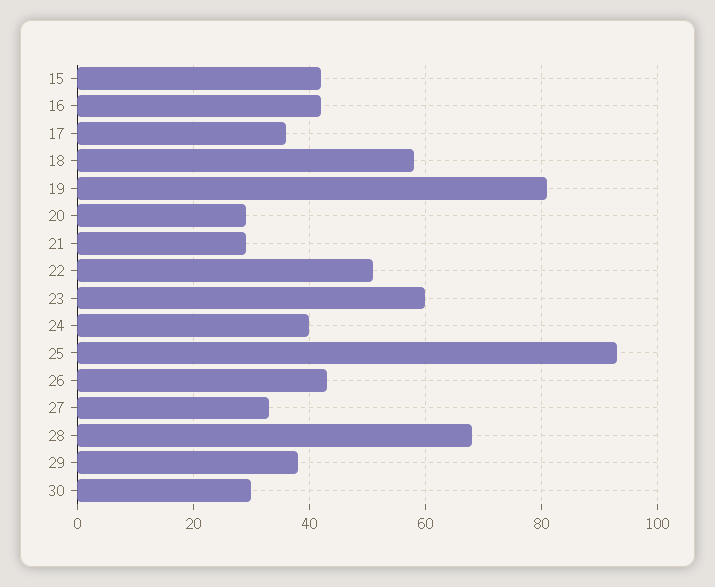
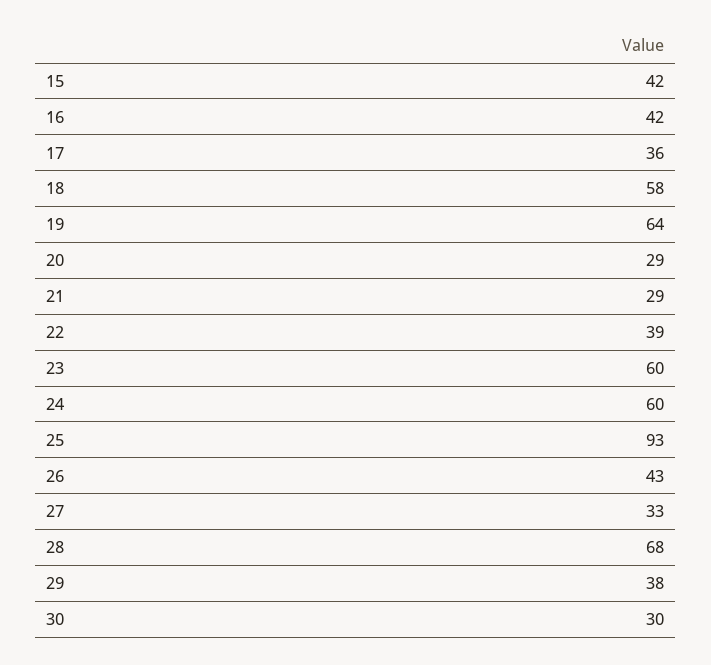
  {
    "15": 42,
    "16": 42,
    "17": 36,
    "18": 58,
-   "19": 80,
+   "19": 64,
    "20": 29,
    "21": 29,
-   "22": 50,
+   "22": 39,
    "23": 60,
-   "24": 40,
+   "24": 60,
    "25": 93,
    "26": 43,
    "27": 33,
    "28": 68,
    "29": 38,
    "30": 30
  }

